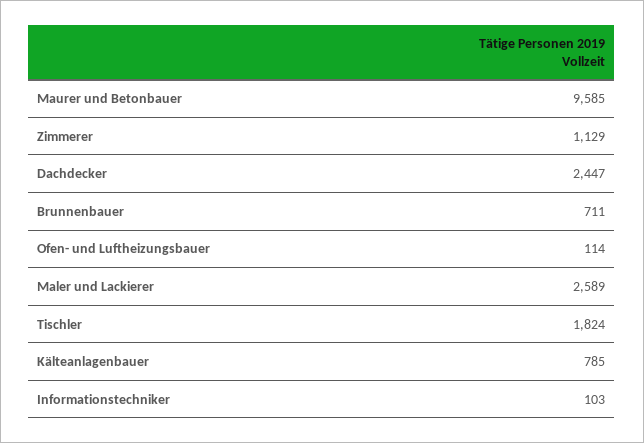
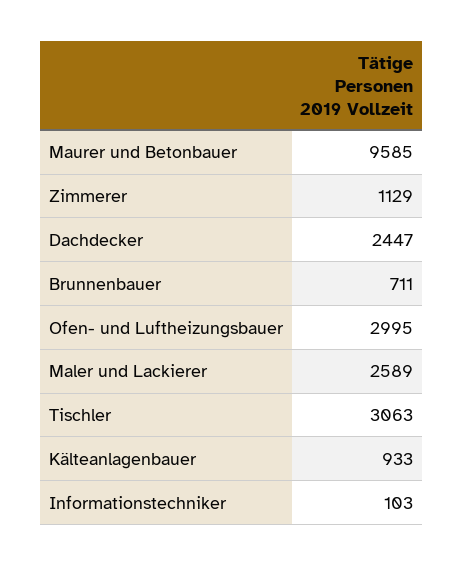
  {
    "Maurer und Betonbauer": 9585,
    "Zimmerer": 1129,
    "Dachdecker": 2447,
    "Brunnenbauer": 711,
-   "Ofen- und Luftheizungsbauer": 114,
+   "Ofen- und Luftheizungsbauer": 2995,
    "Maler und Lackierer": 2589,
-   "Tischler": 1824,
+   "Tischler": 3063,
-   "Kälteanlagenbauer": 785,
+   "Kälteanlagenbauer": 933,
    "Informationstechniker": 103
  }

